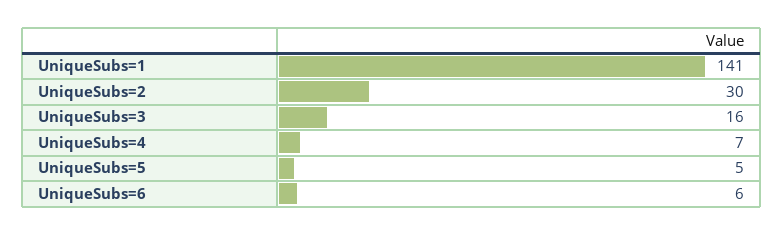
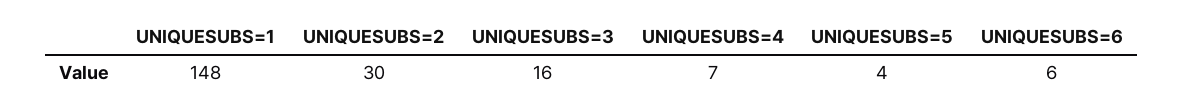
  {
-   "UniqueSubs=1": 141,
+   "UniqueSubs=1": 148,
    "UniqueSubs=2": 30,
    "UniqueSubs=3": 16,
    "UniqueSubs=4": 7,
-   "UniqueSubs=5": 5,
+   "UniqueSubs=5": 4,
    "UniqueSubs=6": 6
  }

